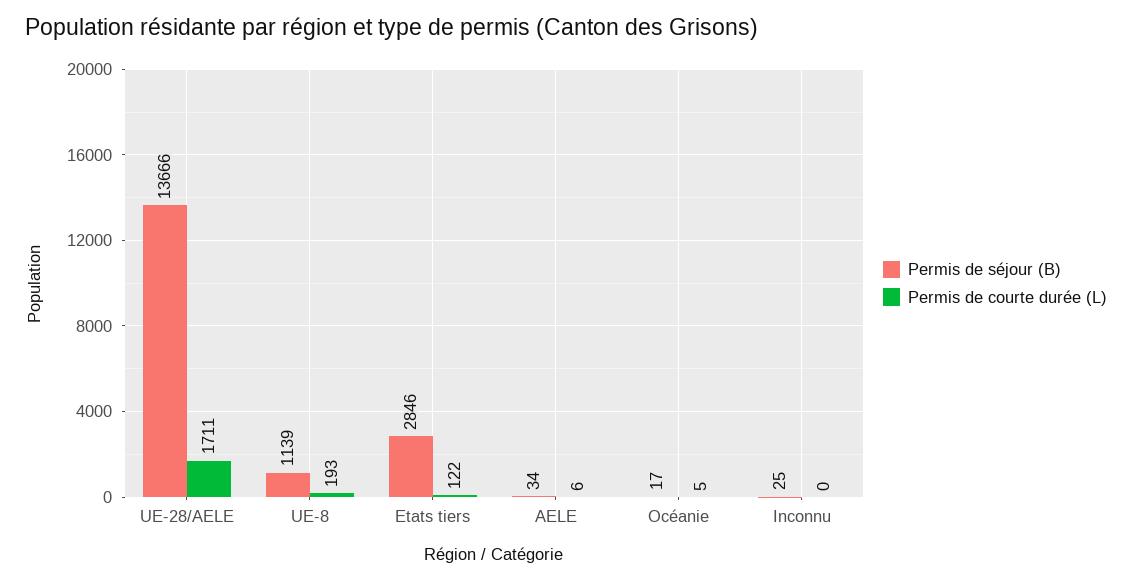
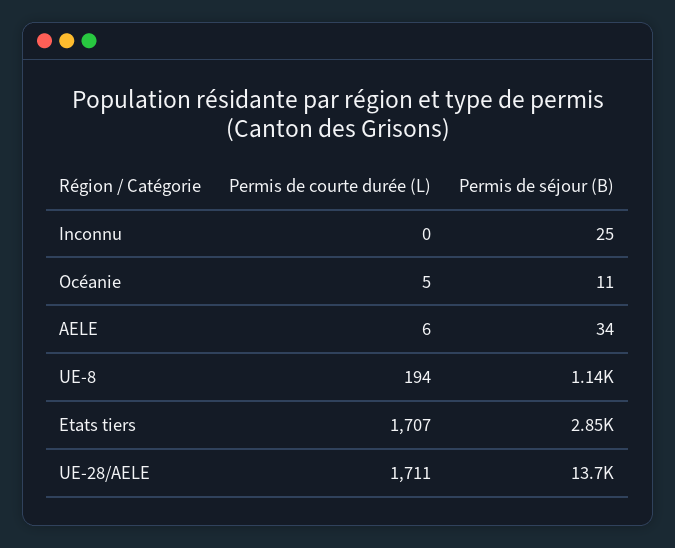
  {
    "Permis de séjour (B)": {
      "UE-28/AELE": 13666,
      "UE-8": 1139,
      "Etats tiers": 2846,
      "AELE": 34,
-     "Océanie": 17,
+     "Océanie": 11,
      "Inconnu": 25
    },
    "Permis de courte durée (L)": {
      "UE-28/AELE": 1711,
-     "UE-8": 193,
+     "UE-8": 194,
-     "Etats tiers": 122,
+     "Etats tiers": 1707,
      "AELE": 6,
      "Océanie": 5,
      "Inconnu": 0
    }
  }

